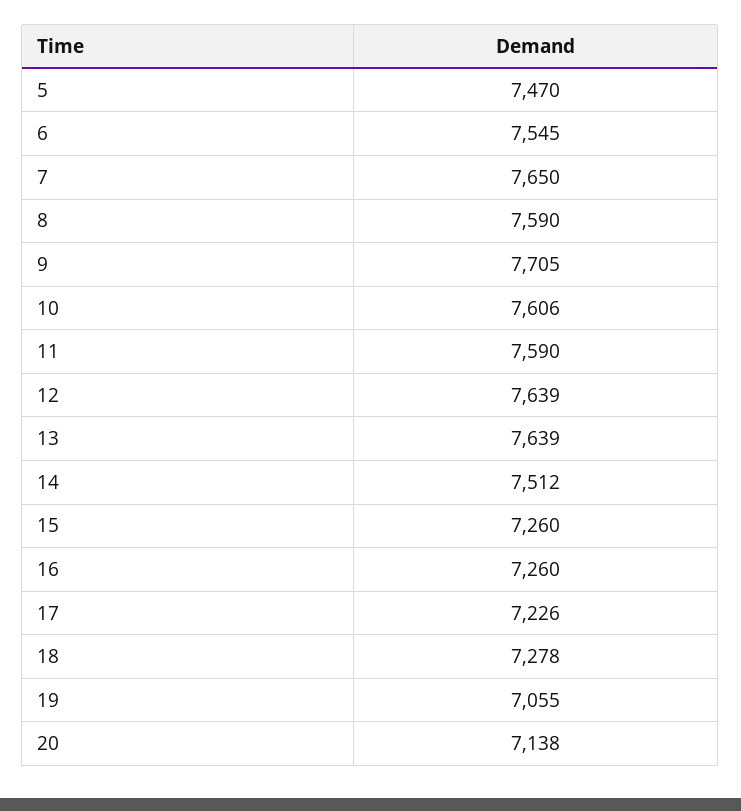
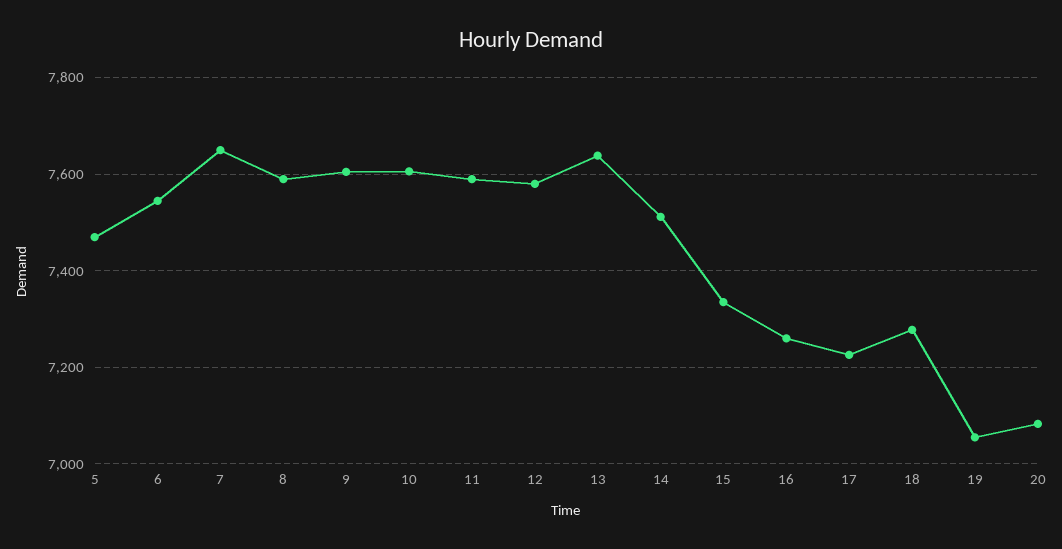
  {
    "5": 7470,
    "6": 7545,
    "7": 7650,
    "8": 7590,
-   "9": 7705,
+   "9": 7600,
    "10": 7606,
    "11": 7590,
-   "12": 7639,
+   "12": 7580,
    "13": 7639,
    "14": 7512,
-   "15": 7260,
+   "15": 7340,
    "16": 7260,
    "17": 7226,
    "18": 7278,
    "19": 7055,
-   "20": 7138
+   "20": 7080
  }

